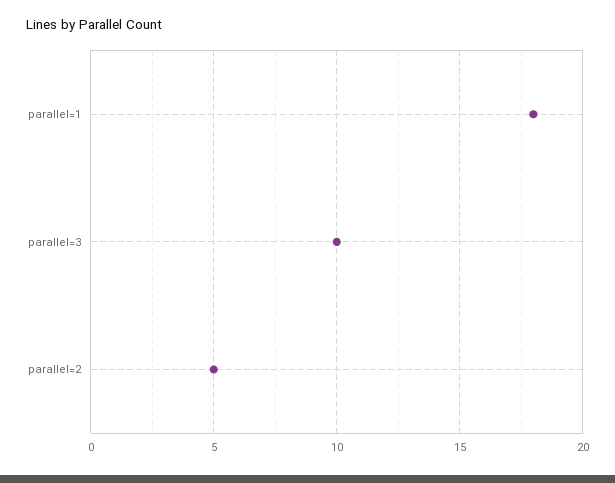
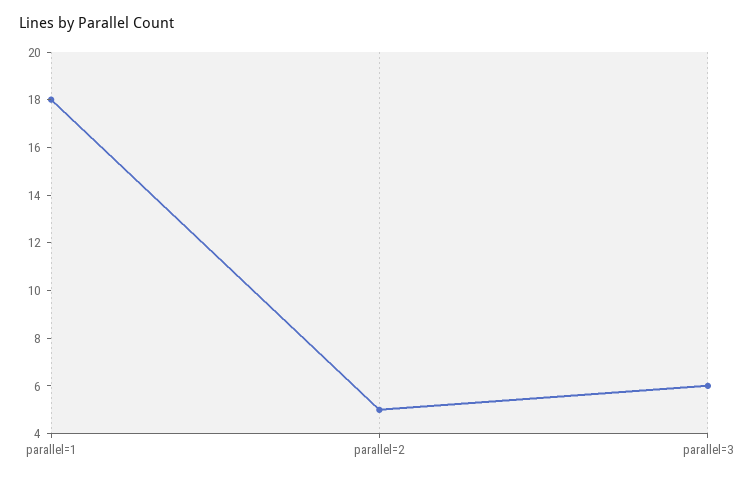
  {
    "parallel=1": 18,
-   "parallel=3": 10,
+   "parallel=3": 6,
    "parallel=2": 5
  }

